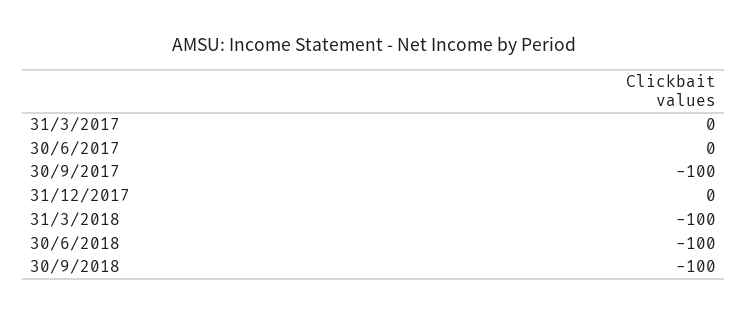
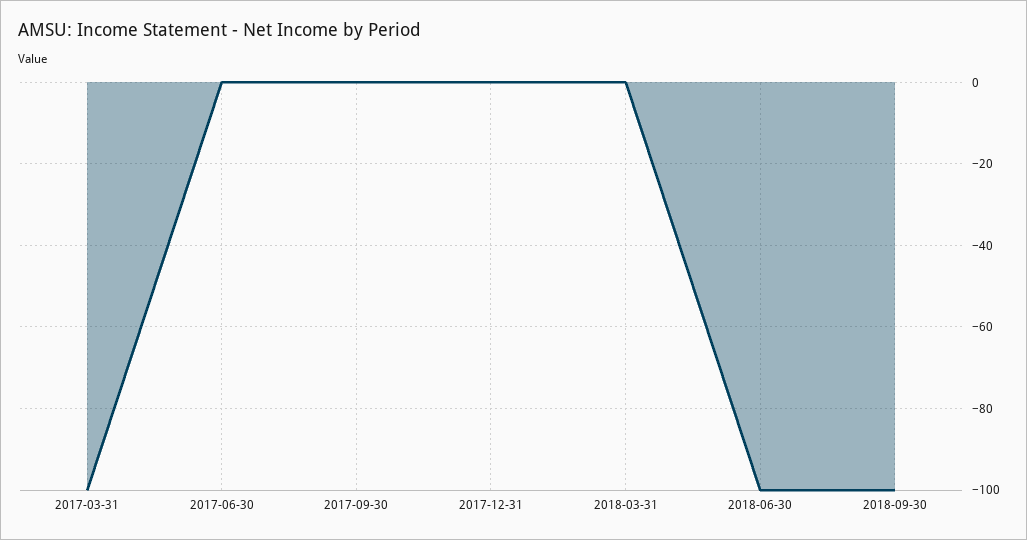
  {
-   "31/3/2017": 0,
+   "31/3/2017": -100,
    "30/6/2017": 0,
-   "30/9/2017": -100,
+   "30/9/2017": 0,
    "31/12/2017": 0,
-   "31/3/2018": -100,
+   "31/3/2018": 0,
    "30/6/2018": -100,
    "30/9/2018": -100
  }

